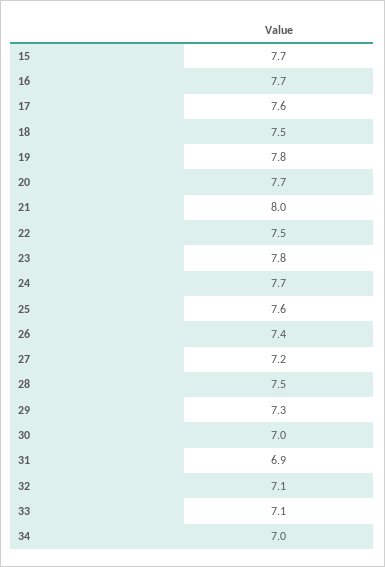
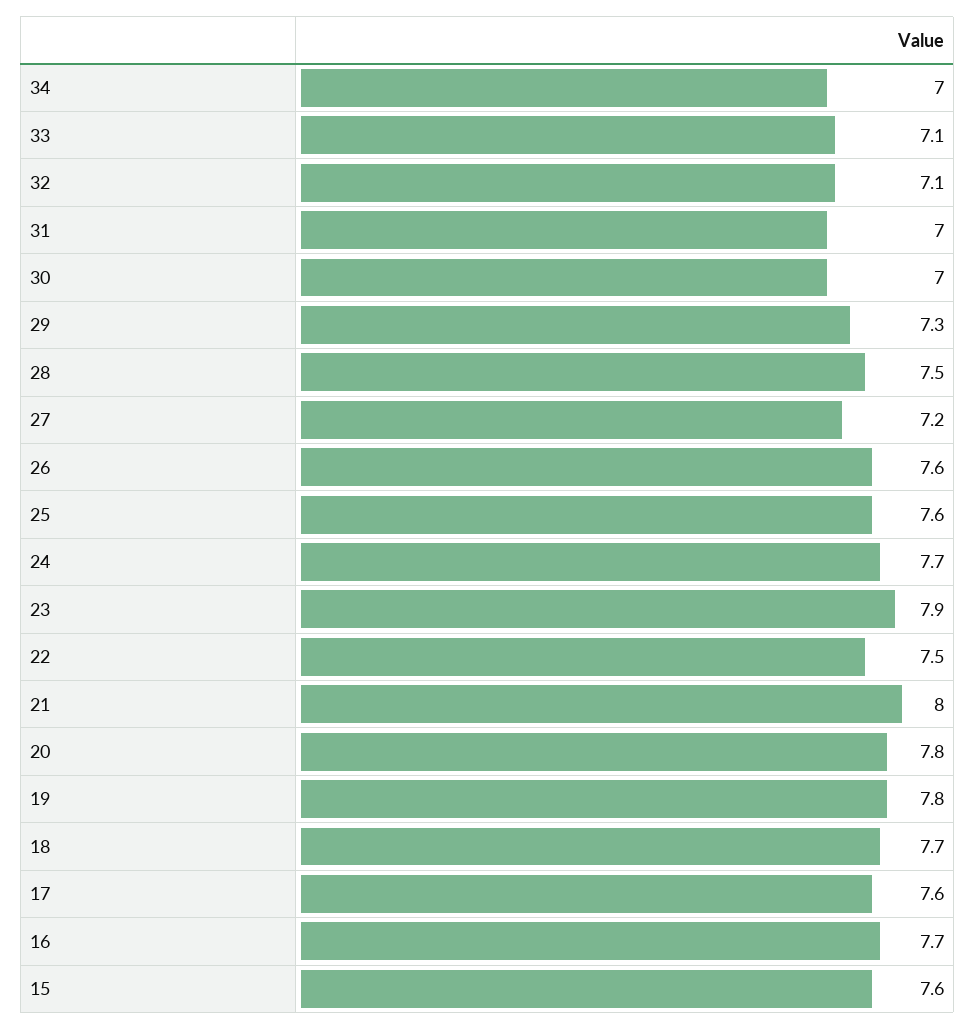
  {
-   "15": 7.7,
+   "15": 7.6,
    "16": 7.7,
    "17": 7.6,
-   "18": 7.5,
+   "18": 7.7,
    "19": 7.8,
-   "20": 7.7,
+   "20": 7.8,
    "21": 8,
    "22": 7.5,
-   "23": 7.8,
+   "23": 7.9,
    "24": 7.7,
    "25": 7.6,
-   "26": 7.4,
+   "26": 7.6,
    "27": 7.2,
    "28": 7.5,
    "29": 7.3,
    "30": 7,
-   "31": 6.9,
+   "31": 7,
    "32": 7.1,
    "33": 7.1,
    "34": 7
  }

